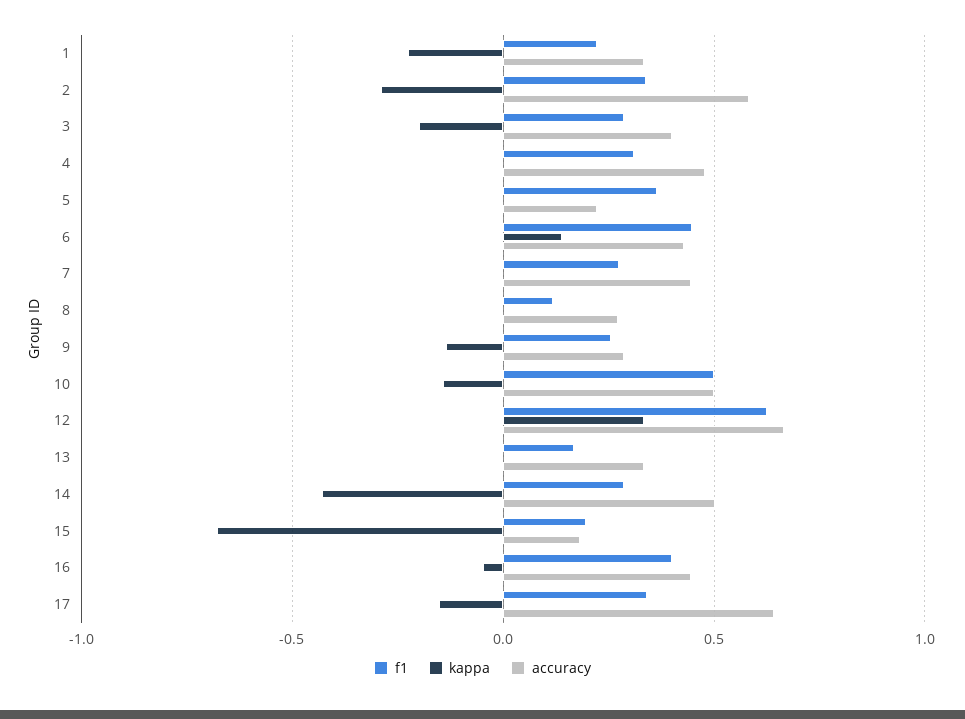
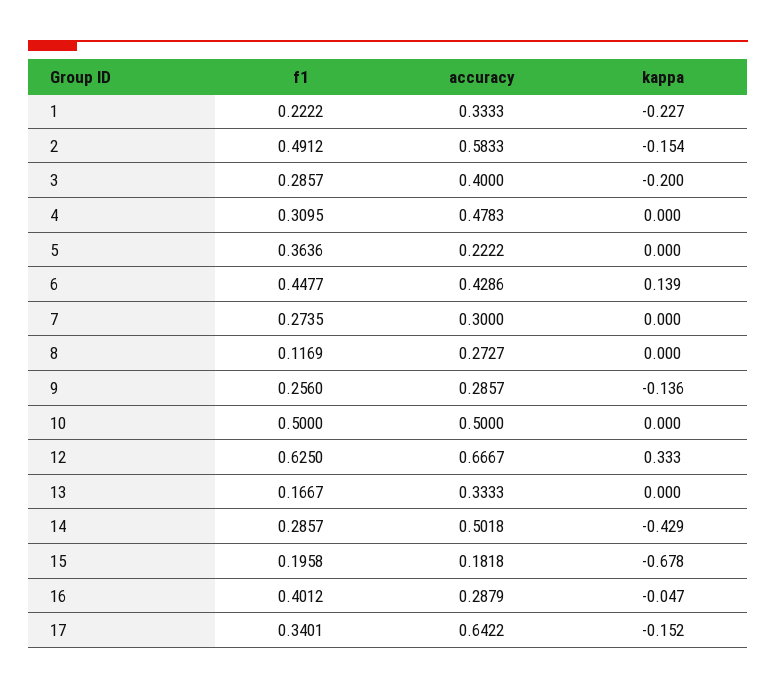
  {
    "f1": {
      "1": 0.2222,
-     "2": 0.35,
+     "2": 0.4912,
      "3": 0.2857,
      "4": 0.3095,
      "5": 0.3636,
      "6": 0.4477,
      "7": 0.2735,
      "8": 0.1169,
      "9": 0.256,
      "10": 0.5,
      "12": 0.625,
      "13": 0.1667,
      "14": 0.2857,
      "15": 0.1958,
      "16": 0.4012,
      "17": 0.3401
    },
    "kappa": {
      "1": -0.227,
-     "2": -0.3,
+     "2": -0.154,
      "3": -0.2,
      "4": 0,
      "5": 0,
      "6": 0.139,
      "7": 0,
      "8": 0,
      "9": -0.136,
-     "10": -0.15,
+     "10": 0,
      "12": 0.333,
      "13": 0,
      "14": -0.429,
      "15": -0.678,
      "16": -0.047,
      "17": -0.152
    },
    "accuracy": {
      "1": 0.3333,
      "2": 0.5833,
      "3": 0.4,
      "4": 0.4783,
      "5": 0.2222,
      "6": 0.4286,
-     "7": 0.45,
+     "7": 0.3,
      "8": 0.2727,
      "9": 0.2857,
      "10": 0.5,
      "12": 0.6667,
      "13": 0.3333,
      "14": 0.5018,
      "15": 0.1818,
-     "16": 0.45,
+     "16": 0.2879,
      "17": 0.6422
    }
  }

